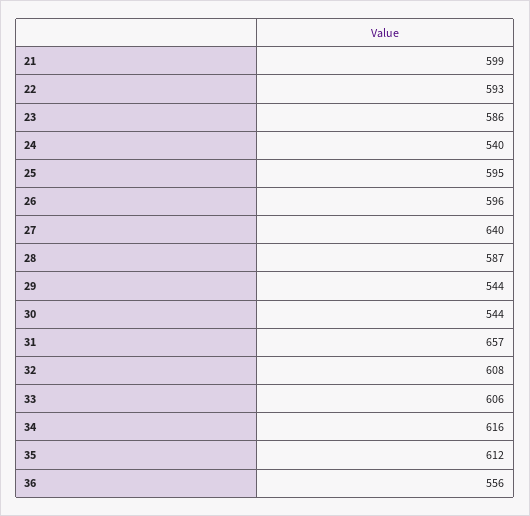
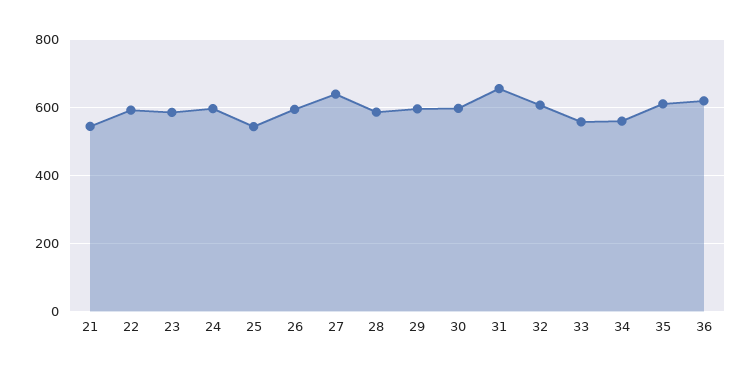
  {
-   "21": 599,
+   "21": 540,
    "22": 593,
    "23": 586,
-   "24": 540,
+   "24": 600,
-   "25": 595,
+   "25": 540,
    "26": 596,
    "27": 640,
    "28": 587,
-   "29": 544,
+   "29": 600,
-   "30": 544,
+   "30": 600,
    "31": 657,
    "32": 608,
-   "33": 606,
+   "33": 560,
-   "34": 616,
+   "34": 560,
    "35": 612,
-   "36": 556
+   "36": 620
  }

